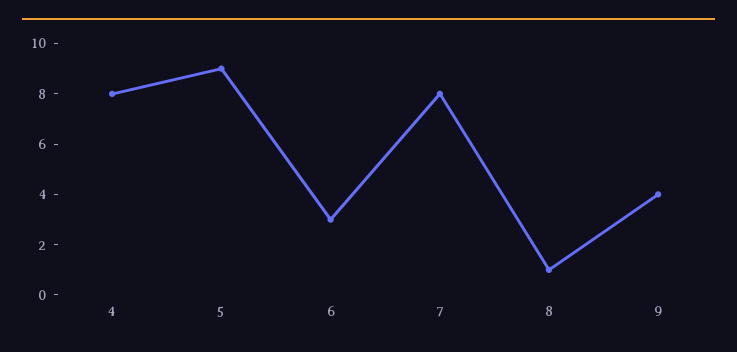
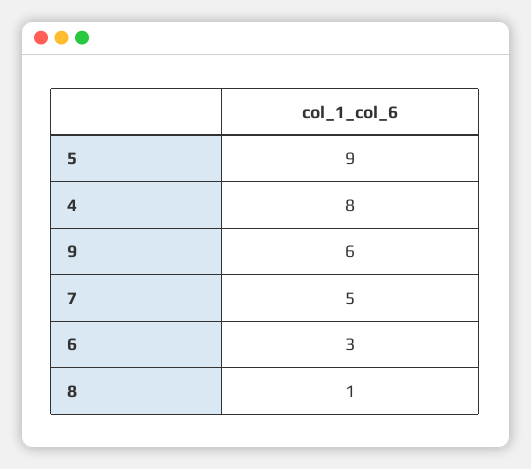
  {
    "4": 8,
    "5": 9,
    "6": 3,
-   "7": 8,
+   "7": 5,
    "8": 1,
-   "9": 4
+   "9": 6
  }

